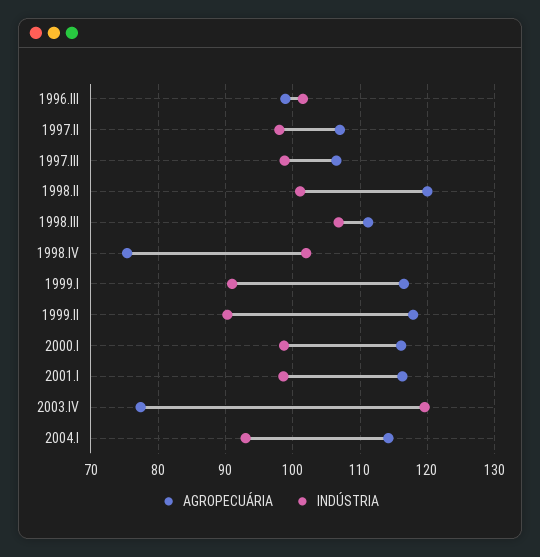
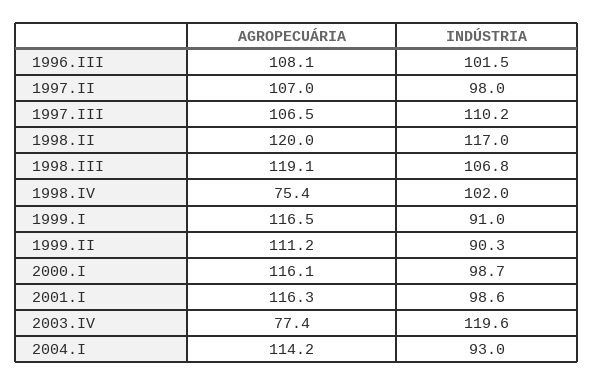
  {
    "AGROPECUÁRIA": {
-     "1996.III": 99,
+     "1996.III": 108.1,
      "1997.II": 107,
      "1997.III": 106.5,
      "1998.II": 120,
-     "1998.III": 111,
+     "1998.III": 119.1,
      "1998.IV": 75.4,
      "1999.I": 116.5,
-     "1999.II": 118,
+     "1999.II": 111.2,
      "2000.I": 116.1,
      "2001.I": 116.3,
      "2003.IV": 77.4,
      "2004.I": 114.2
    },
    "INDÚSTRIA": {
      "1996.III": 101.5,
      "1997.II": 98,
-     "1997.III": 99,
+     "1997.III": 110.2,
-     "1998.II": 101,
+     "1998.II": 117,
      "1998.III": 106.8,
      "1998.IV": 102,
      "1999.I": 91,
      "1999.II": 90.3,
      "2000.I": 98.7,
      "2001.I": 98.6,
      "2003.IV": 119.6,
      "2004.I": 93
    }
  }

